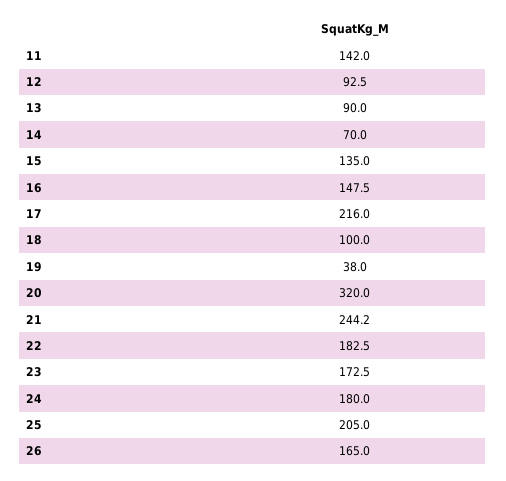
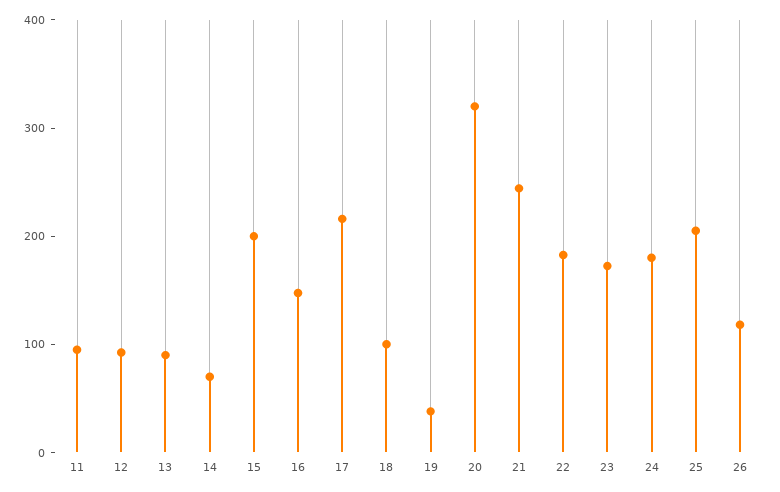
  {
-   "11": 142,
+   "11": 100,
    "12": 92.5,
    "13": 90,
    "14": 70,
-   "15": 135,
+   "15": 200,
    "16": 147.5,
    "17": 216,
    "18": 100,
    "19": 38,
    "20": 320,
    "21": 244.2,
    "22": 182.5,
    "23": 172.5,
    "24": 180,
    "25": 205,
-   "26": 165
+   "26": 120
  }

